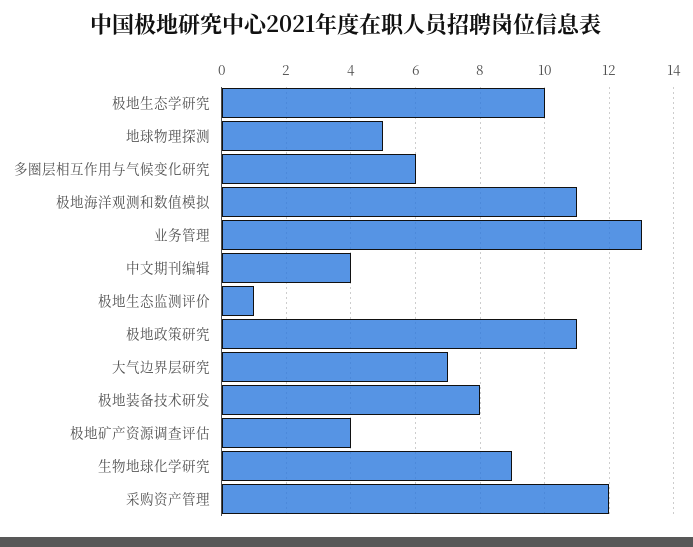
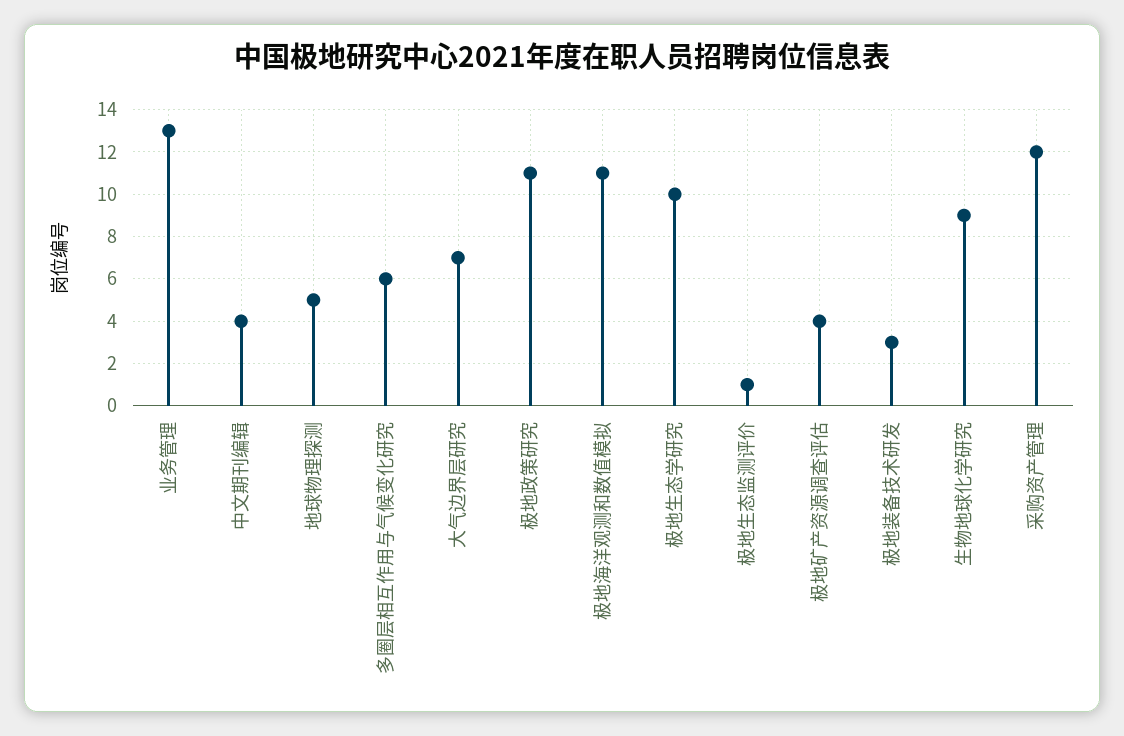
  {
    "极地生态学研究": 10,
    "地球物理探测": 5,
    "多圈层相互作用与气候变化研究": 6,
    "极地海洋观测和数值模拟": 11,
    "业务管理": 13,
    "中文期刊编辑": 4,
    "极地生态监测评价": 1,
    "极地政策研究": 11,
    "大气边界层研究": 7,
-   "极地装备技术研发": 8,
+   "极地装备技术研发": 3,
    "极地矿产资源调查评估": 4,
    "生物地球化学研究": 9,
    "采购资产管理": 12
  }

